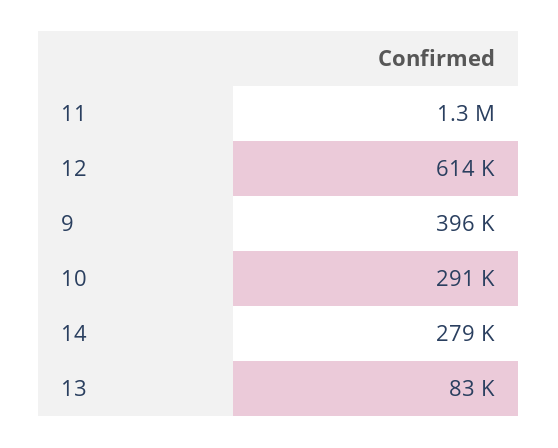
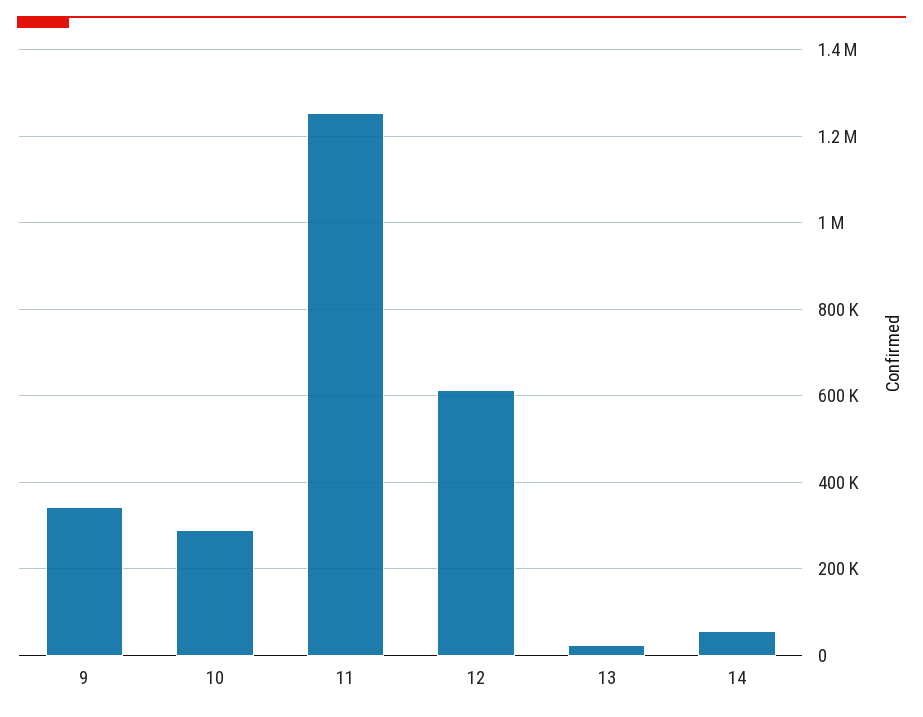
  {
    "11": 1300000,
    "12": 614000,
-   "9": 396000,
+   "9": 340000,
    "10": 291000,
-   "14": 279000,
+   "14": 60000,
-   "13": 83000
+   "13": 20000
  }

